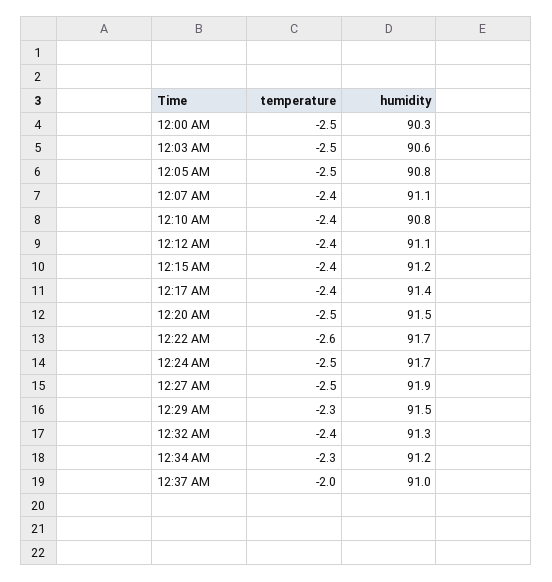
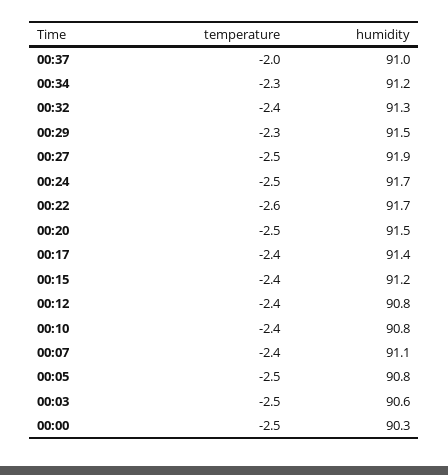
  {
    "temperature": {
      "12:00 AM": -2.5,
      "12:03 AM": -2.5,
      "12:05 AM": -2.5,
      "12:07 AM": -2.4,
      "12:10 AM": -2.4,
      "12:12 AM": -2.4,
      "12:15 AM": -2.4,
      "12:17 AM": -2.4,
      "12:20 AM": -2.5,
      "12:22 AM": -2.6,
      "12:24 AM": -2.5,
      "12:27 AM": -2.5,
      "12:29 AM": -2.3,
      "12:32 AM": -2.4,
      "12:34 AM": -2.3,
      "12:37 AM": -2
    },
    "humidity": {
      "12:00 AM": 90.3,
      "12:03 AM": 90.6,
      "12:05 AM": 90.8,
      "12:07 AM": 91.1,
      "12:10 AM": 90.8,
-     "12:12 AM": 91.1,
+     "12:12 AM": 90.8,
      "12:15 AM": 91.2,
      "12:17 AM": 91.4,
      "12:20 AM": 91.5,
      "12:22 AM": 91.7,
      "12:24 AM": 91.7,
      "12:27 AM": 91.9,
      "12:29 AM": 91.5,
      "12:32 AM": 91.3,
      "12:34 AM": 91.2,
      "12:37 AM": 91
    }
  }

